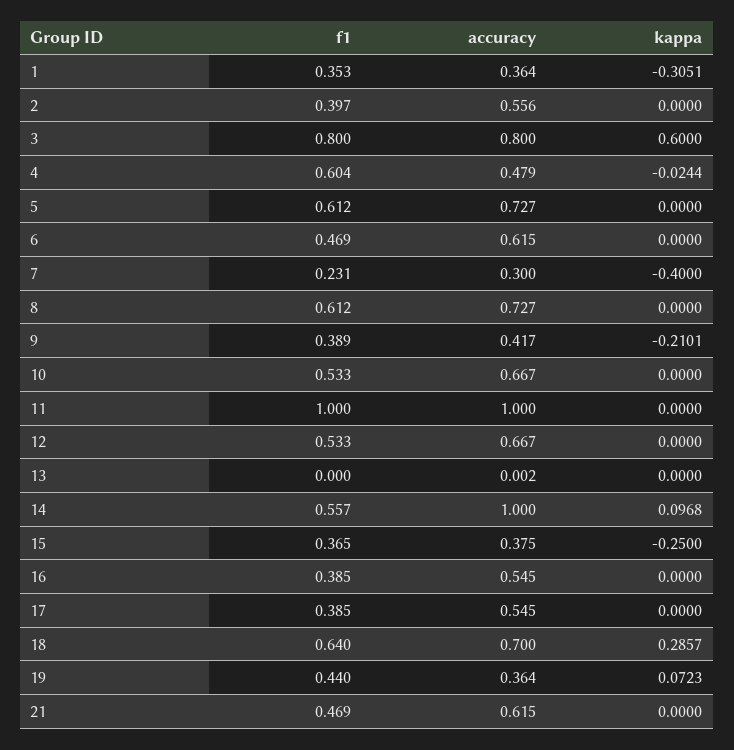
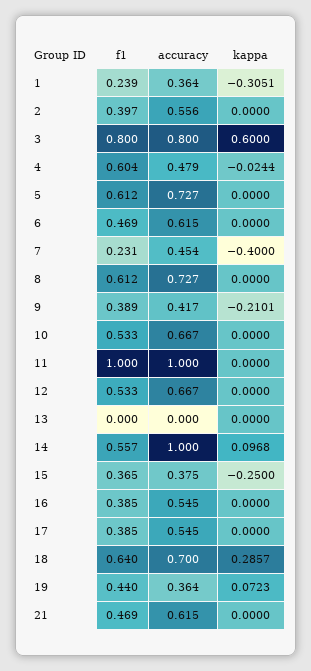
  {
    "f1": {
-     "1": 0.353,
+     "1": 0.239,
      "2": 0.397,
      "3": 0.8,
      "4": 0.604,
      "5": 0.612,
      "6": 0.469,
      "7": 0.231,
      "8": 0.612,
      "9": 0.389,
      "10": 0.533,
      "11": 1,
      "12": 0.533,
      "13": 0,
      "14": 0.557,
      "15": 0.365,
      "16": 0.385,
      "17": 0.385,
      "18": 0.64,
      "19": 0.44,
      "21": 0.469
    },
    "accuracy": {
      "1": 0.364,
      "2": 0.556,
      "3": 0.8,
      "4": 0.479,
      "5": 0.727,
      "6": 0.615,
-     "7": 0.3,
+     "7": 0.454,
      "8": 0.727,
      "9": 0.417,
      "10": 0.667,
      "11": 1,
      "12": 0.667,
-     "13": 0.002,
+     "13": 0,
      "14": 1,
      "15": 0.375,
      "16": 0.545,
      "17": 0.545,
      "18": 0.7,
      "19": 0.364,
      "21": 0.615
    },
    "kappa": {
      "1": -0.3051,
      "2": 0,
      "3": 0.6,
      "4": -0.0244,
      "5": 0,
      "6": 0,
      "7": -0.4,
      "8": 0,
      "9": -0.2101,
      "10": 0,
      "11": 0,
      "12": 0,
      "13": 0,
      "14": 0.0968,
      "15": -0.25,
      "16": 0,
      "17": 0,
      "18": 0.2857,
      "19": 0.0723,
      "21": 0
    }
  }

